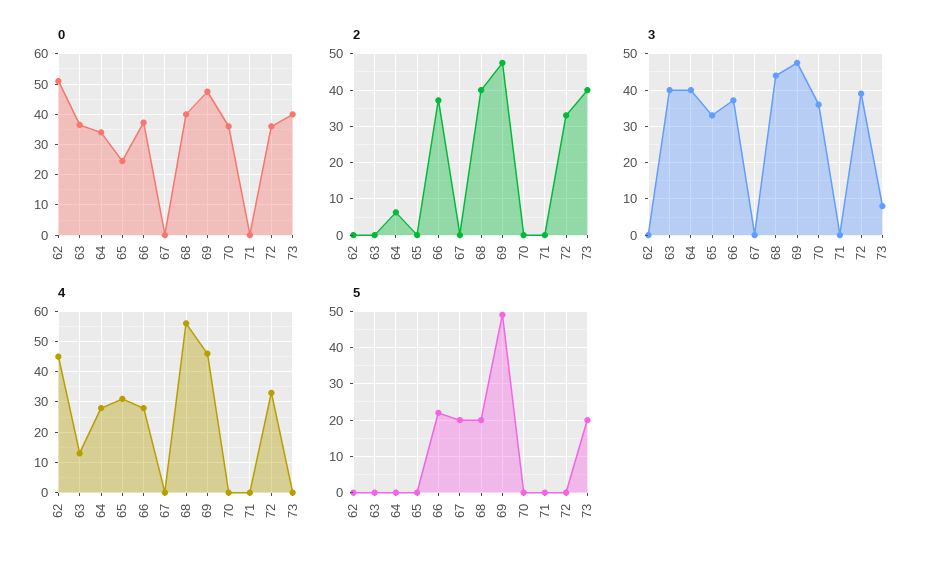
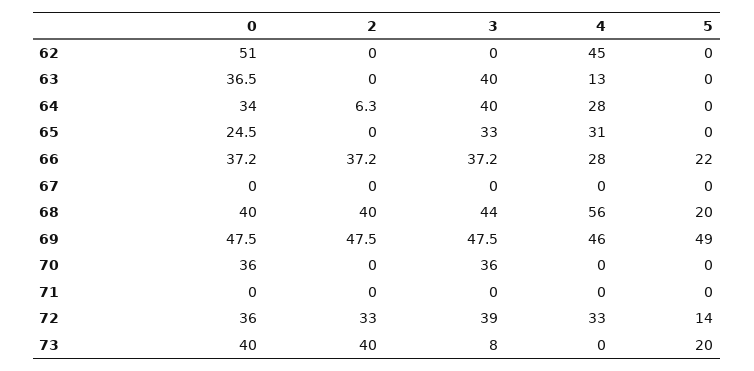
  {
    "0": {
      "62": 51,
      "63": 36.5,
      "64": 34,
      "65": 24.5,
      "66": 37.2,
      "67": 0,
      "68": 40,
      "69": 47.5,
      "70": 36,
      "71": 0,
      "72": 36,
      "73": 40
    },
    "2": {
      "62": 0,
      "63": 0,
      "64": 6.3,
      "65": 0,
      "66": 37.2,
      "67": 0,
      "68": 40,
      "69": 47.5,
      "70": 0,
      "71": 0,
      "72": 33,
      "73": 40
    },
    "3": {
      "62": 0,
      "63": 40,
      "64": 40,
      "65": 33,
      "66": 37.2,
      "67": 0,
      "68": 44,
      "69": 47.5,
      "70": 36,
      "71": 0,
      "72": 39,
      "73": 8
    },
    "4": {
      "62": 45,
      "63": 13,
      "64": 28,
      "65": 31,
      "66": 28,
      "67": 0,
      "68": 56,
      "69": 46,
      "70": 0,
      "71": 0,
      "72": 33,
      "73": 0
    },
    "5": {
      "62": 0,
      "63": 0,
      "64": 0,
      "65": 0,
      "66": 22,
-     "67": 20,
+     "67": 0,
      "68": 20,
      "69": 49,
      "70": 0,
      "71": 0,
-     "72": 0,
+     "72": 14,
      "73": 20
    }
  }

